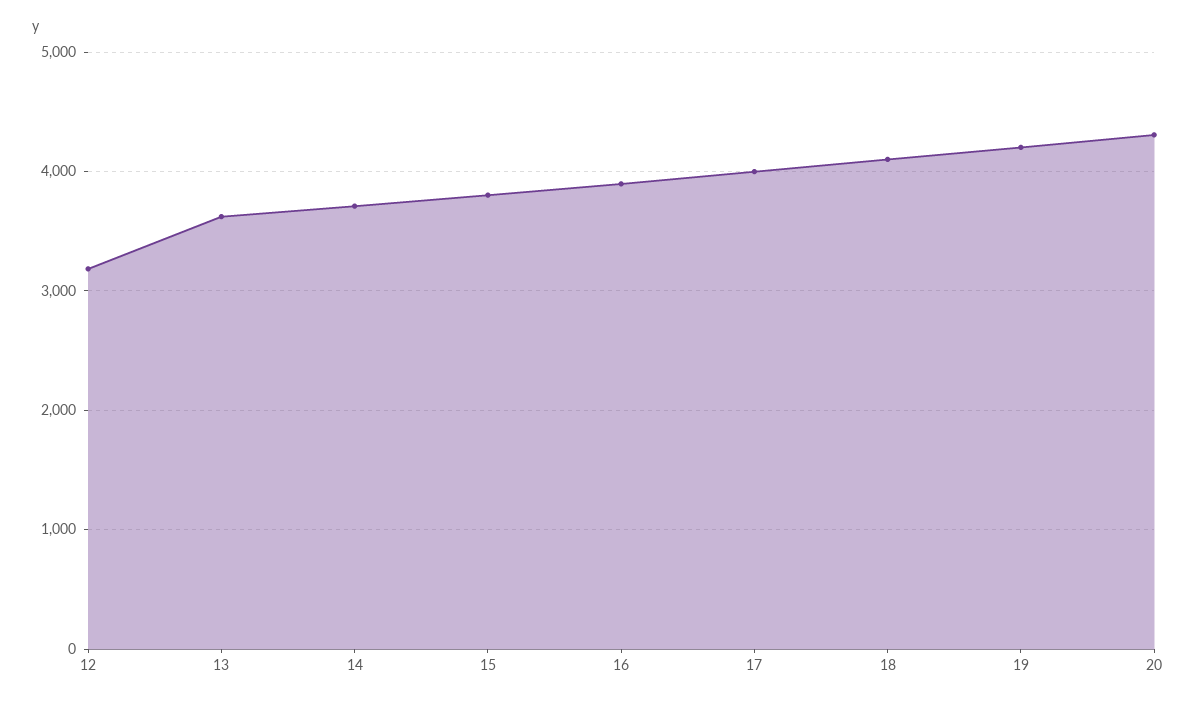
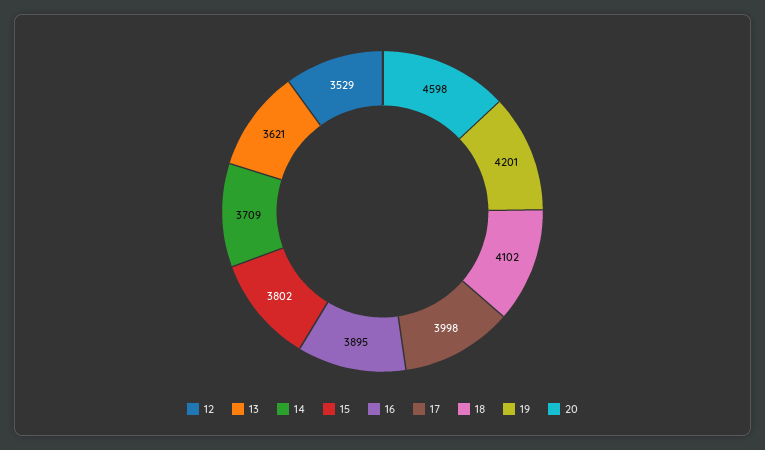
  {
-   "12": 3200,
+   "12": 3529,
    "13": 3621,
    "14": 3709,
    "15": 3802,
    "16": 3895,
    "17": 3998,
    "18": 4102,
    "19": 4201,
-   "20": 4300
+   "20": 4598
  }

